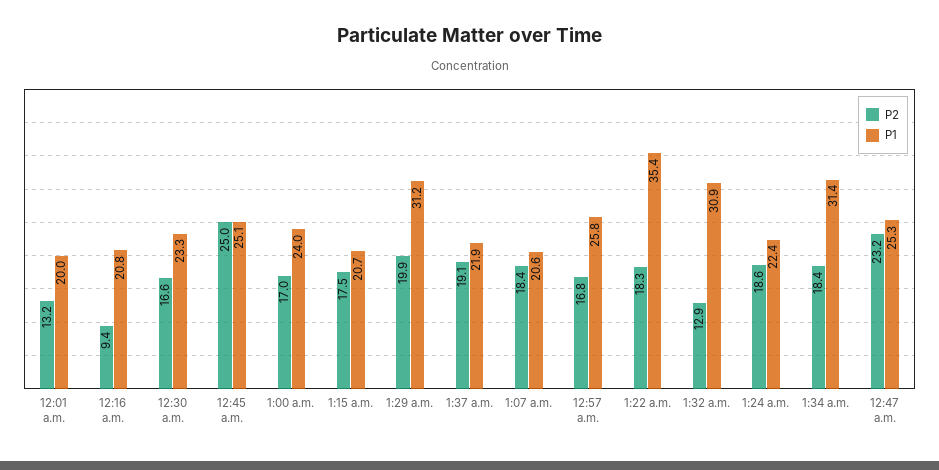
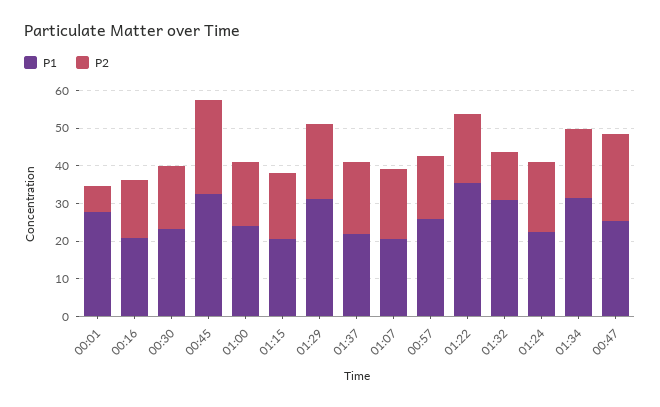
  {
    "P2": {
-     "12:01 a.m.": 13.2,
+     "12:01 a.m.": 7.5,
-     "12:16 a.m.": 9.4,
+     "12:16 a.m.": 15,
      "12:30 a.m.": 16.6,
      "12:45 a.m.": 25,
      "1:00 a.m.": 17,
      "1:15 a.m.": 17.5,
      "1:29 a.m.": 19.9,
      "1:37 a.m.": 19.1,
      "1:07 a.m.": 18.4,
      "12:57 a.m.": 16.8,
      "1:22 a.m.": 18.3,
      "1:32 a.m.": 12.9,
      "1:24 a.m.": 18.6,
      "1:34 a.m.": 18.4,
      "12:47 a.m.": 23.2
    },
    "P1": {
-     "12:01 a.m.": 20,
+     "12:01 a.m.": 27.5,
      "12:16 a.m.": 20.8,
      "12:30 a.m.": 23.3,
-     "12:45 a.m.": 25.1,
+     "12:45 a.m.": 32.5,
      "1:00 a.m.": 24,
      "1:15 a.m.": 20.7,
      "1:29 a.m.": 31.2,
      "1:37 a.m.": 21.9,
      "1:07 a.m.": 20.6,
      "12:57 a.m.": 25.8,
      "1:22 a.m.": 35.4,
      "1:32 a.m.": 30.9,
      "1:24 a.m.": 22.4,
      "1:34 a.m.": 31.4,
      "12:47 a.m.": 25.3
    }
  }

